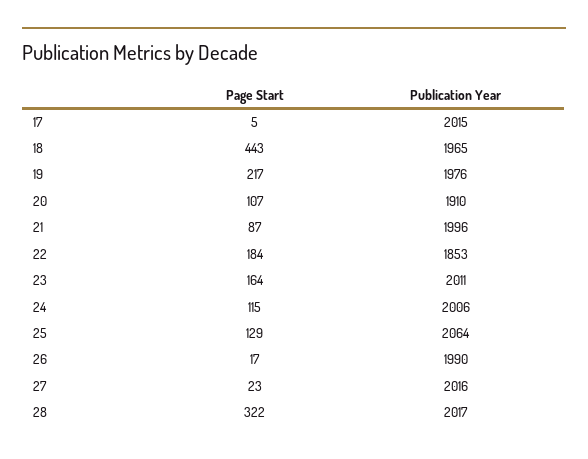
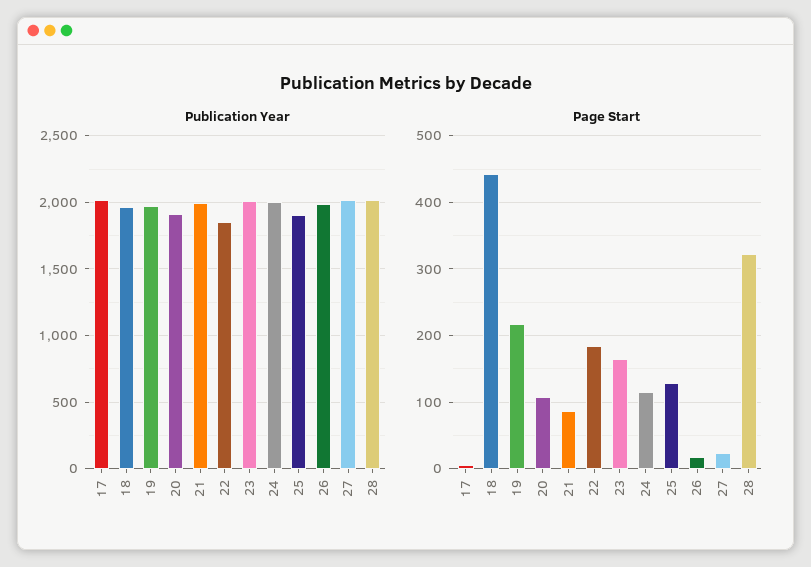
  {
    "Page Start": {
      "17": 5,
      "18": 443,
      "19": 217,
      "20": 107,
      "21": 87,
      "22": 184,
      "23": 164,
      "24": 115,
      "25": 129,
      "26": 17,
      "27": 23,
      "28": 322
    },
    "Publication Year": {
      "17": 2015,
      "18": 1965,
      "19": 1976,
      "20": 1910,
      "21": 1996,
      "22": 1853,
      "23": 2011,
      "24": 2006,
-     "25": 2064,
+     "25": 1900,
      "26": 1990,
      "27": 2016,
      "28": 2017
    }
  }

